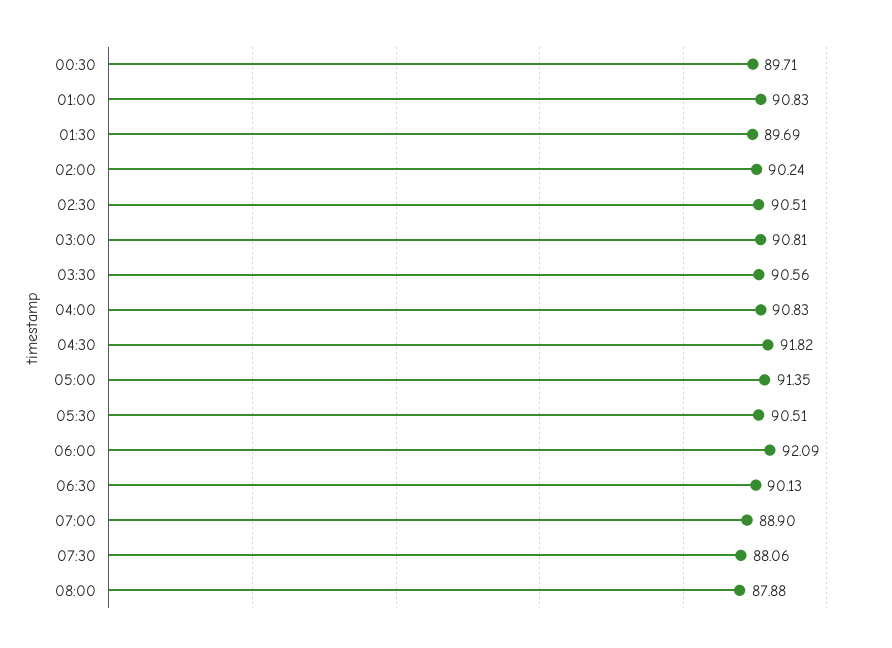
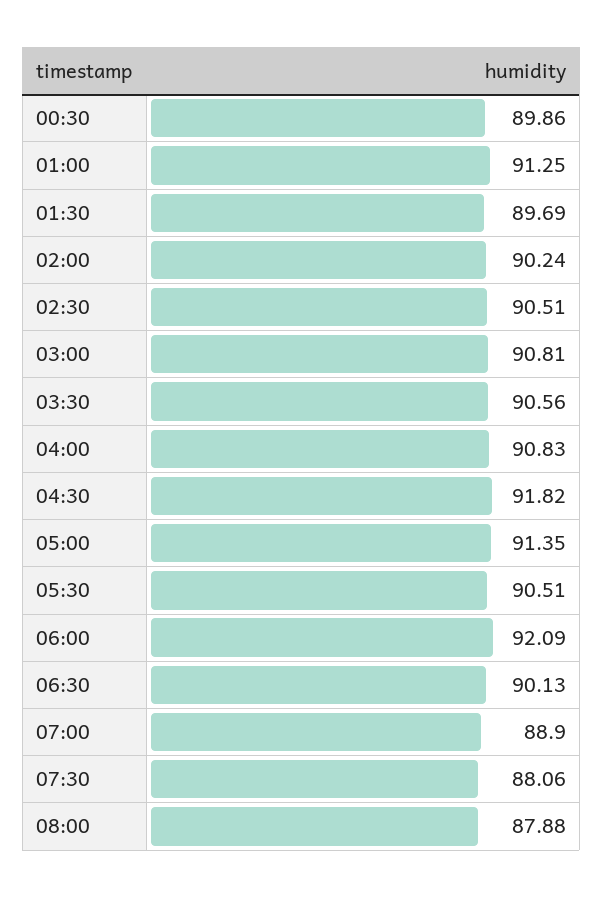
  {
-   "00:30": 89.71,
+   "00:30": 89.86,
-   "01:00": 90.83,
+   "01:00": 91.25,
    "01:30": 89.69,
    "02:00": 90.24,
    "02:30": 90.51,
    "03:00": 90.81,
    "03:30": 90.56,
    "04:00": 90.83,
    "04:30": 91.82,
    "05:00": 91.35,
    "05:30": 90.51,
    "06:00": 92.09,
    "06:30": 90.13,
    "07:00": 88.9,
    "07:30": 88.06,
    "08:00": 87.88
  }

